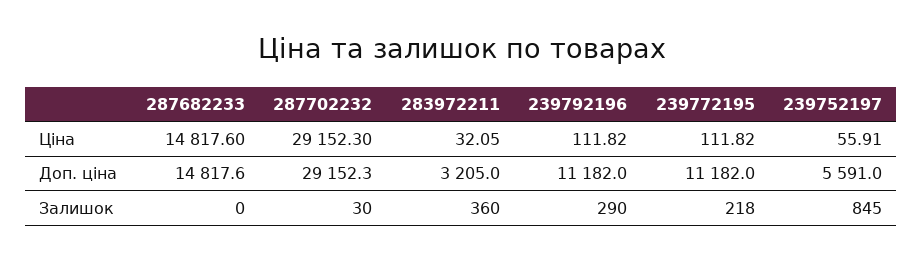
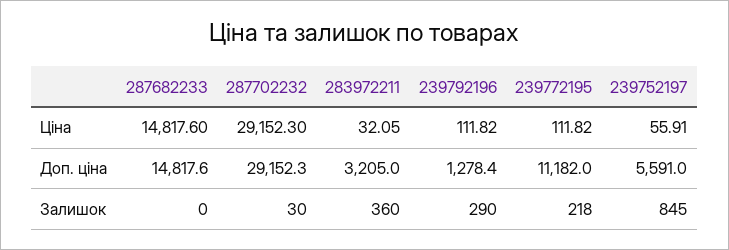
  {
    "287682233": {
      "Ціна": 14817.6,
      "Доп. ціна": 14817.6,
      "Залишок": 0
    },
    "287702232": {
      "Ціна": 29152.3,
      "Доп. ціна": 29152.3,
      "Залишок": 30
    },
    "283972211": {
      "Ціна": 32.05,
      "Доп. ціна": 3205,
      "Залишок": 360
    },
    "239792196": {
      "Ціна": 111.82,
-     "Доп. ціна": 11182,
+     "Доп. ціна": 1278.4,
      "Залишок": 290
    },
    "239772195": {
      "Ціна": 111.82,
      "Доп. ціна": 11182,
      "Залишок": 218
    },
    "239752197": {
      "Ціна": 55.91,
      "Доп. ціна": 5591,
      "Залишок": 845
    }
  }

